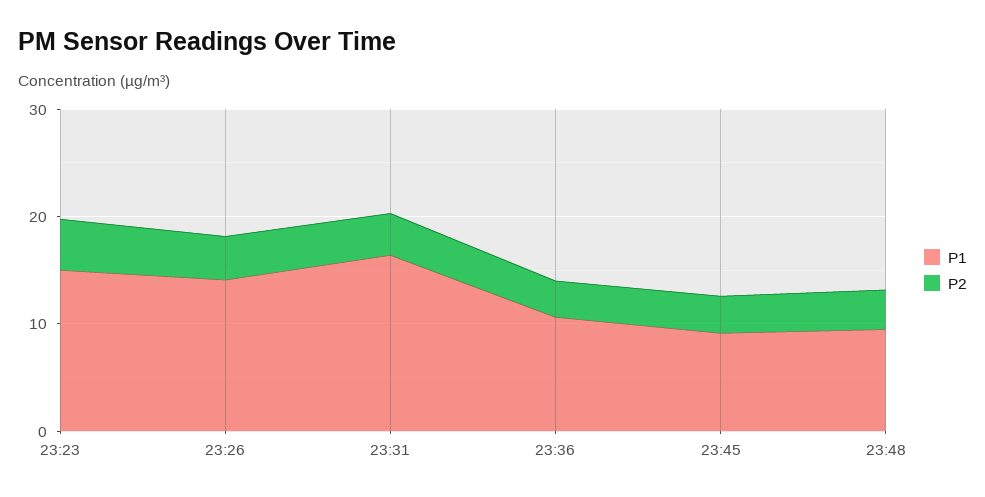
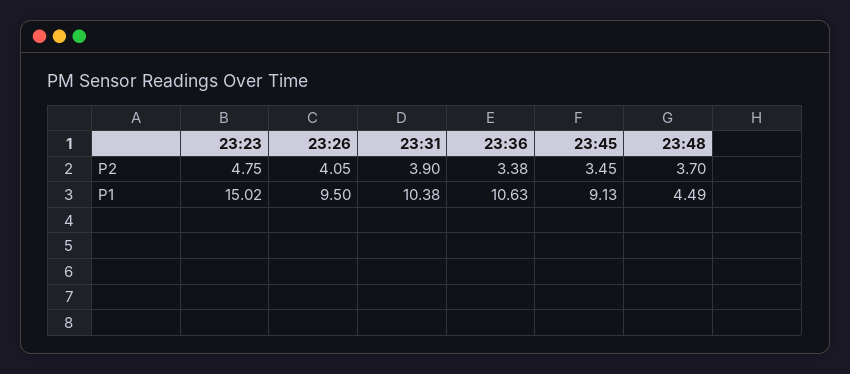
  {
    "P1": {
      "23:23": 15.02,
-     "23:26": 14,
+     "23:26": 9.5,
-     "23:31": 16,
+     "23:31": 10.38,
      "23:36": 10.63,
      "23:45": 9.13,
-     "23:48": 10
+     "23:48": 4.49
    },
    "P2": {
      "23:23": 4.75,
      "23:26": 4.05,
      "23:31": 3.9,
      "23:36": 3.38,
      "23:45": 3.45,
      "23:48": 3.7
    }
  }

